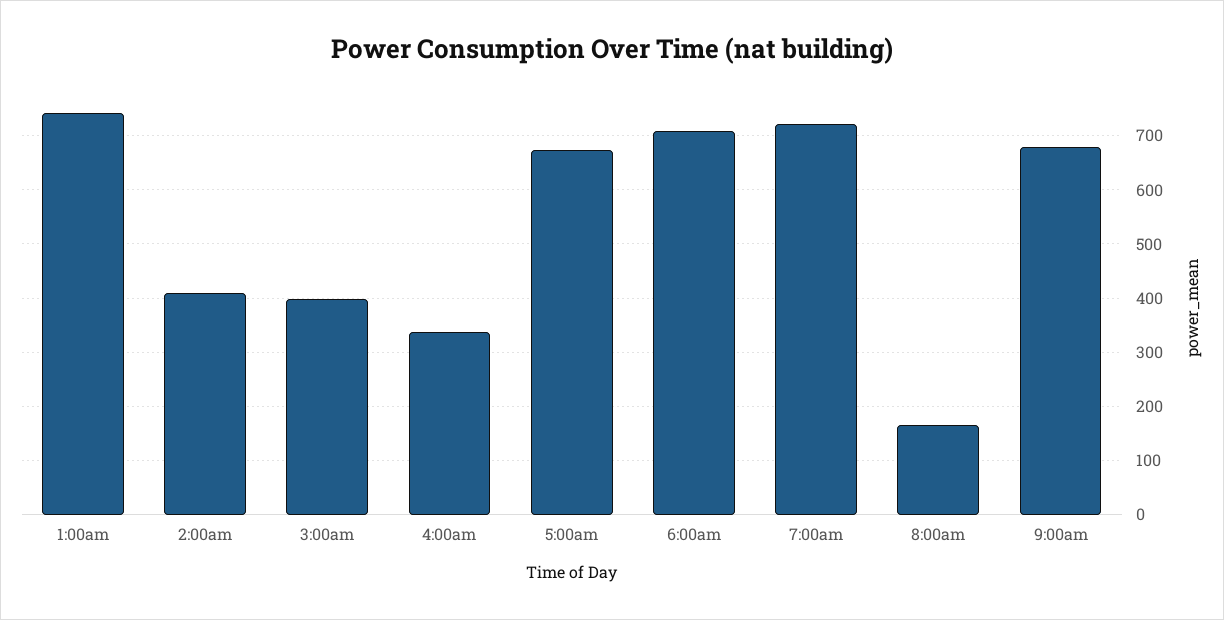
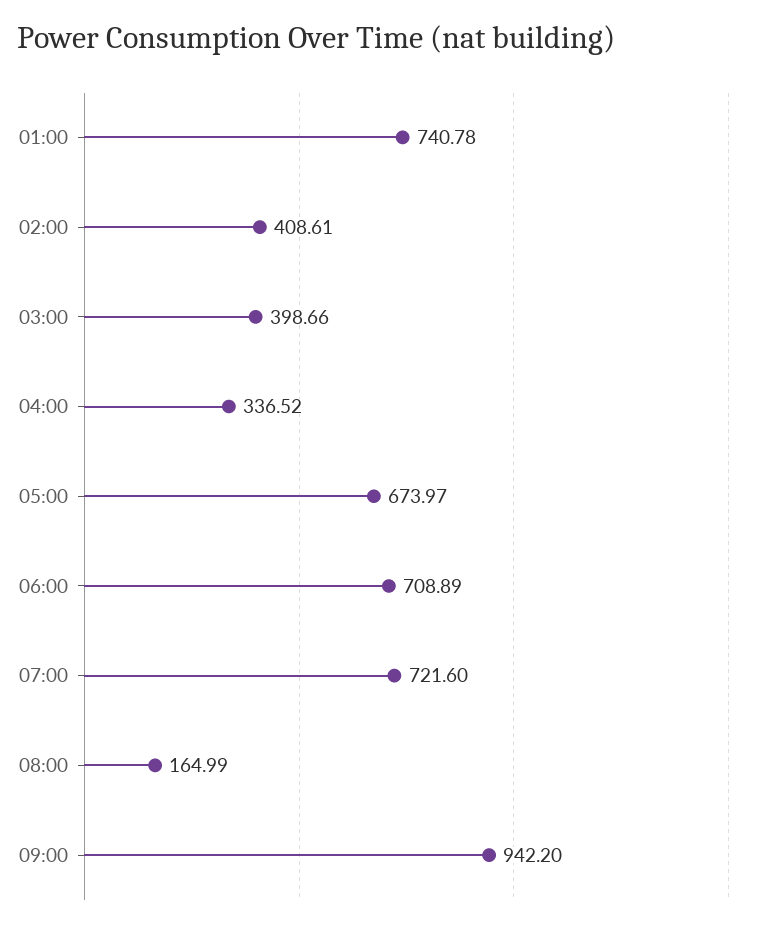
  {
    "1:00am": 740.78,
    "2:00am": 408.61,
    "3:00am": 398.66,
    "4:00am": 336.52,
    "5:00am": 673.97,
    "6:00am": 708.89,
    "7:00am": 721.6,
    "8:00am": 164.99,
-   "9:00am": 680
+   "9:00am": 942.2
  }

